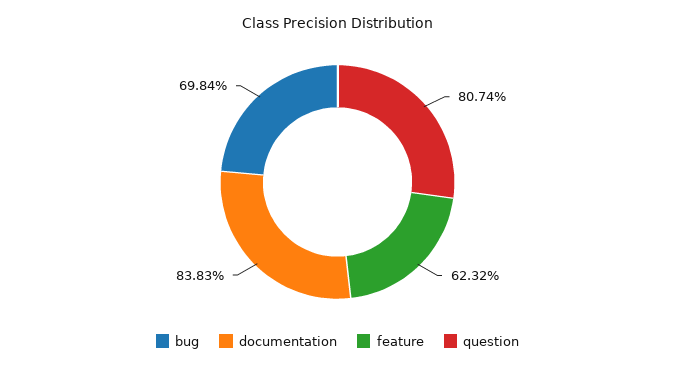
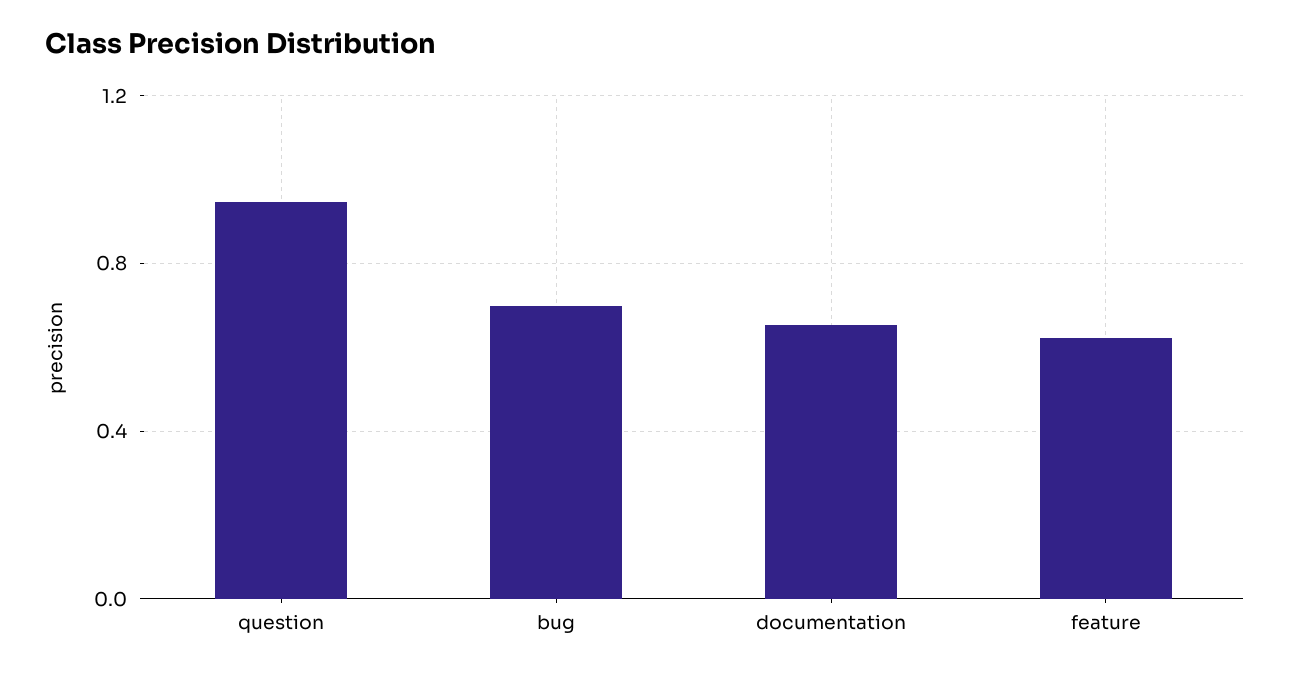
  {
    "bug": 0.6984,
-   "documentation": 0.8383,
+   "documentation": 0.65,
    "feature": 0.6232,
-   "question": 0.8074
+   "question": 0.95
  }

